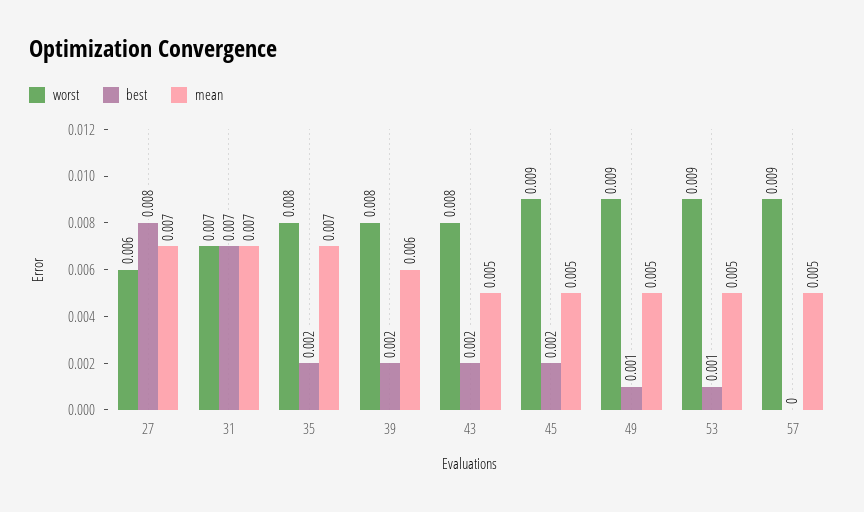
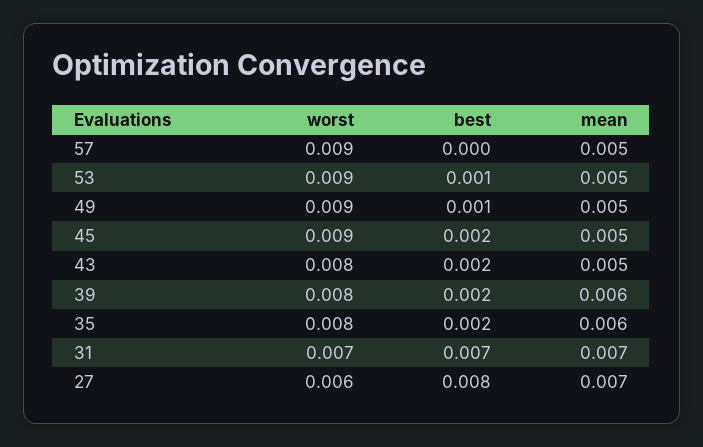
  {
    "worst": {
      "27": 0.006,
      "31": 0.007,
      "35": 0.008,
      "39": 0.008,
      "43": 0.008,
      "45": 0.009,
      "49": 0.009,
      "53": 0.009,
      "57": 0.009
    },
    "best": {
      "27": 0.008,
      "31": 0.007,
      "35": 0.002,
      "39": 0.002,
      "43": 0.002,
      "45": 0.002,
      "49": 0.001,
      "53": 0.001,
      "57": 0
    },
    "mean": {
      "27": 0.007,
      "31": 0.007,
-     "35": 0.007,
+     "35": 0.006,
      "39": 0.006,
      "43": 0.005,
      "45": 0.005,
      "49": 0.005,
      "53": 0.005,
      "57": 0.005
    }
  }

